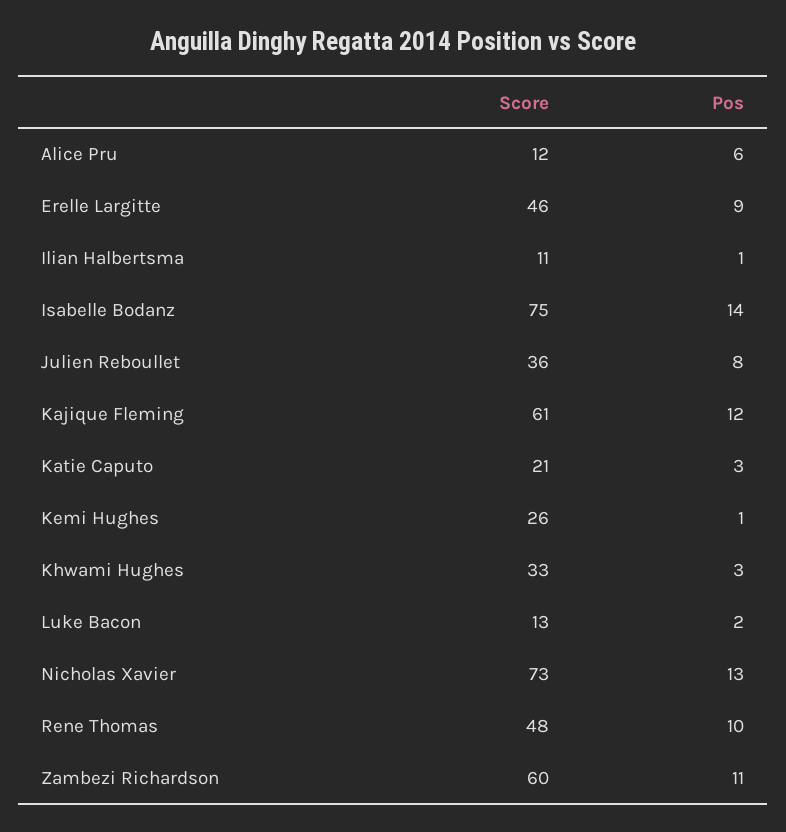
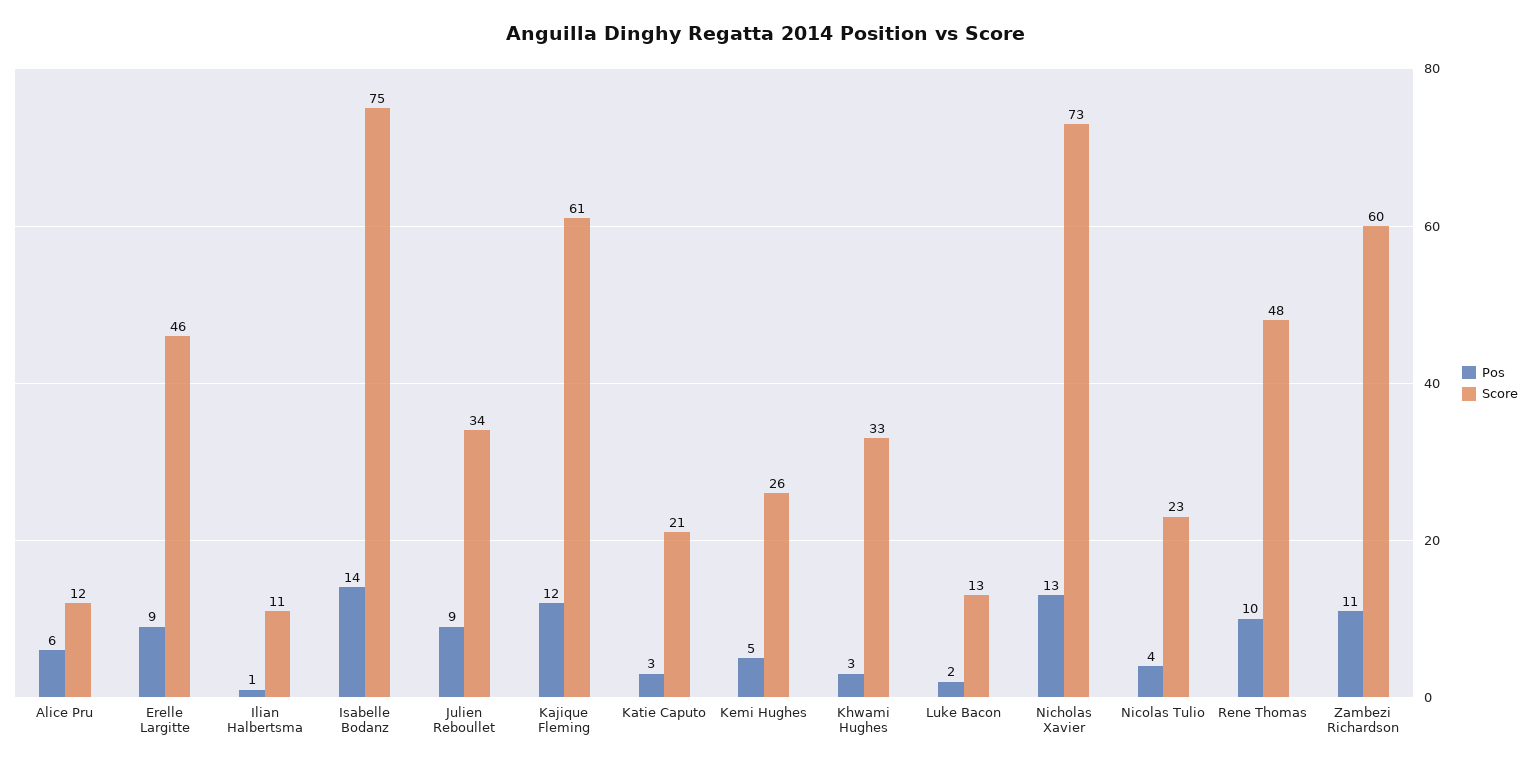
  {
    "Score": {
      "Alice Pru": 12,
      "Erelle Largitte": 46,
      "Ilian Halbertsma": 11,
      "Isabelle Bodanz": 75,
-     "Julien Reboullet": 36,
+     "Julien Reboullet": 34,
      "Kajique Fleming": 61,
      "Katie Caputo": 21,
      "Kemi Hughes": 26,
      "Khwami Hughes": 33,
      "Luke Bacon": 13,
      "Nicholas Xavier": 73,
      "Rene Thomas": 48,
-     "Zambezi Richardson": 60
+     "Zambezi Richardson": 60,
+     "Nicolas Tulio": 23
    },
    "Pos": {
      "Alice Pru": 6,
      "Erelle Largitte": 9,
      "Ilian Halbertsma": 1,
      "Isabelle Bodanz": 14,
-     "Julien Reboullet": 8,
+     "Julien Reboullet": 9,
      "Kajique Fleming": 12,
      "Katie Caputo": 3,
-     "Kemi Hughes": 1,
+     "Kemi Hughes": 5,
      "Khwami Hughes": 3,
      "Luke Bacon": 2,
      "Nicholas Xavier": 13,
      "Rene Thomas": 10,
-     "Zambezi Richardson": 11
+     "Zambezi Richardson": 11,
+     "Nicolas Tulio": 4
    }
  }

